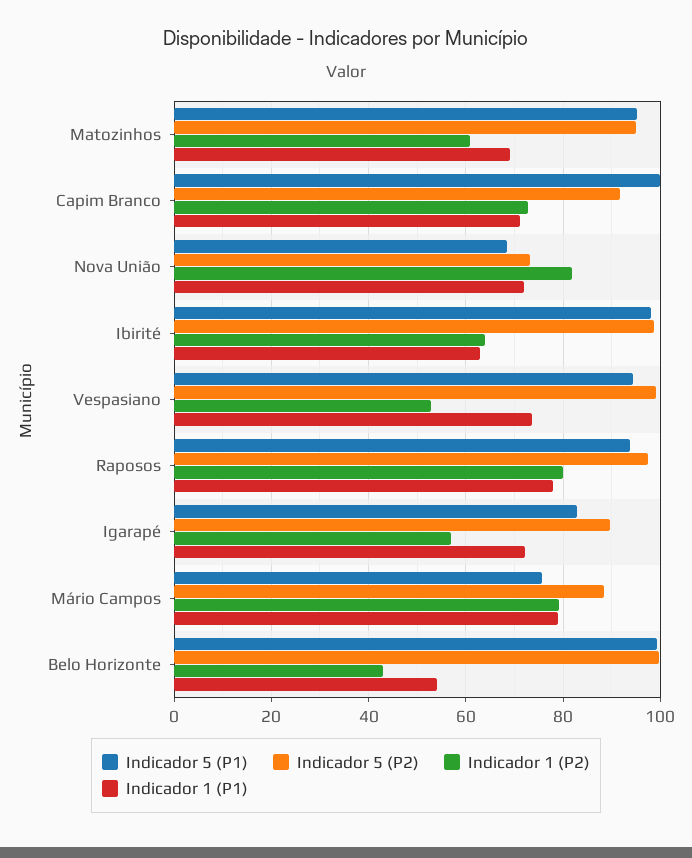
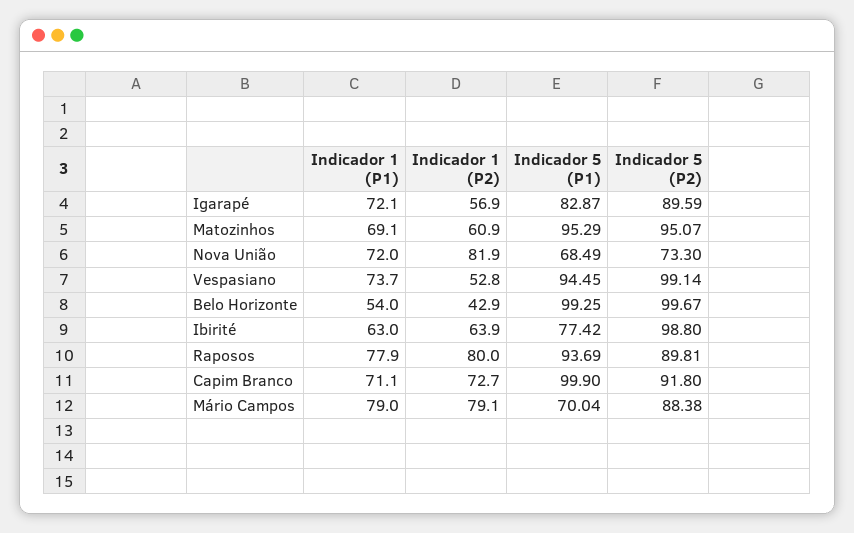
  {
    "Indicador 5 (P1)": {
      "Matozinhos": 95.29,
      "Capim Branco": 99.9,
      "Nova União": 68.49,
-     "Ibirité": 98,
+     "Ibirité": 77.42,
      "Vespasiano": 94.45,
      "Raposos": 93.69,
      "Igarapé": 82.87,
-     "Mário Campos": 76,
+     "Mário Campos": 70.04,
      "Belo Horizonte": 99.25
    },
    "Indicador 5 (P2)": {
      "Matozinhos": 95.07,
      "Capim Branco": 91.8,
      "Nova União": 73.3,
      "Ibirité": 98.8,
      "Vespasiano": 99.14,
-     "Raposos": 98,
+     "Raposos": 89.81,
      "Igarapé": 89.59,
      "Mário Campos": 88.38,
      "Belo Horizonte": 99.67
    },
    "Indicador 1 (P2)": {
      "Matozinhos": 60.9,
      "Capim Branco": 72.7,
      "Nova União": 81.9,
      "Ibirité": 63.9,
      "Vespasiano": 52.8,
      "Raposos": 80,
      "Igarapé": 56.9,
      "Mário Campos": 79.1,
      "Belo Horizonte": 42.9
    },
    "Indicador 1 (P1)": {
      "Matozinhos": 69.1,
      "Capim Branco": 71.1,
      "Nova União": 72,
      "Ibirité": 63,
      "Vespasiano": 73.7,
      "Raposos": 77.9,
      "Igarapé": 72.1,
      "Mário Campos": 79,
      "Belo Horizonte": 54
    }
  }

